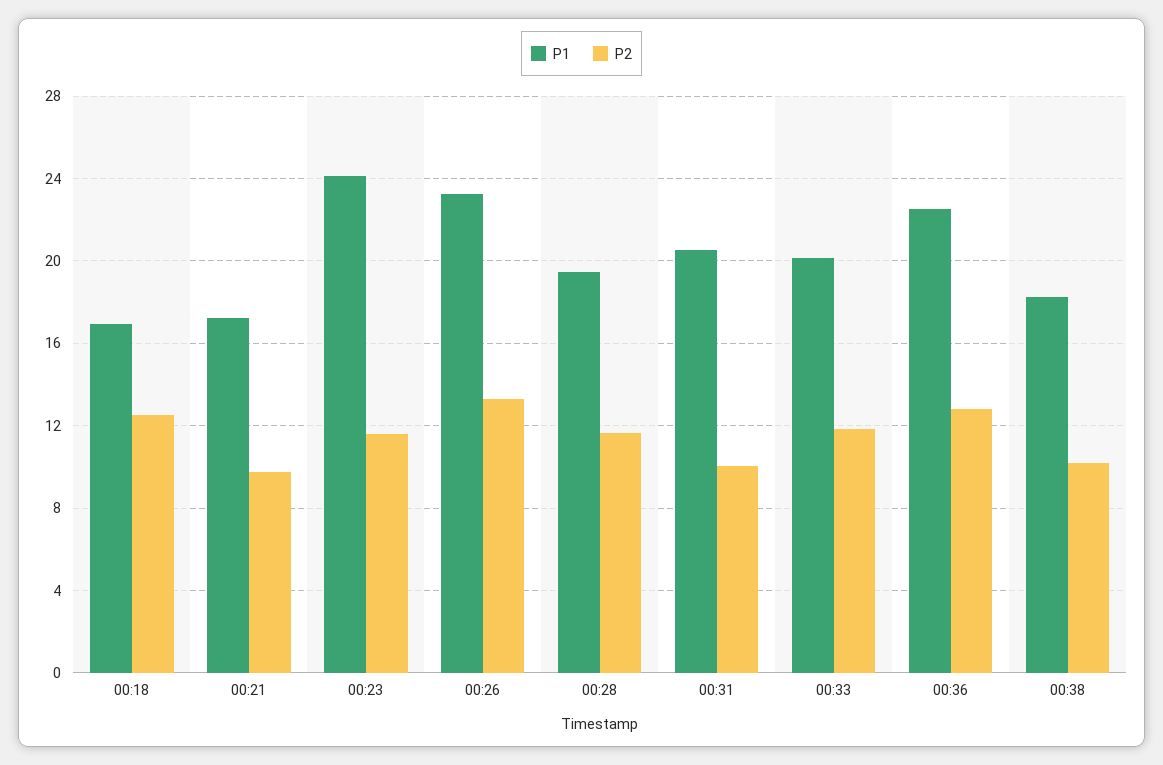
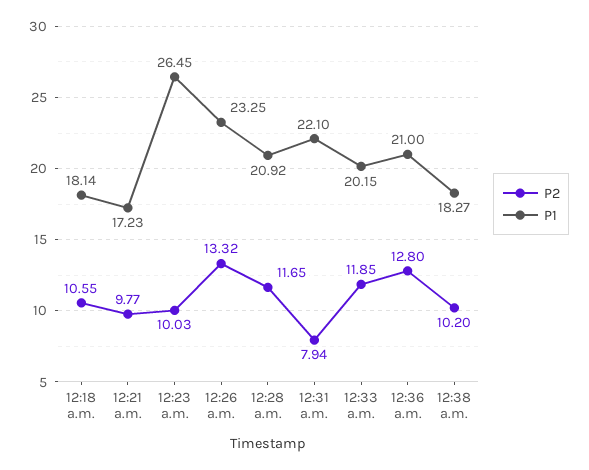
  {
    "P1": {
-     "00:18": 17,
+     "00:18": 18.14,
      "00:21": 17.23,
-     "00:23": 24,
+     "00:23": 26.45,
      "00:26": 23.25,
-     "00:28": 19.5,
+     "00:28": 20.92,
-     "00:31": 20.5,
+     "00:31": 22.1,
      "00:33": 20.15,
-     "00:36": 22.5,
+     "00:36": 21,
      "00:38": 18.27
    },
    "P2": {
-     "00:18": 12.5,
+     "00:18": 10.55,
      "00:21": 9.77,
-     "00:23": 11.5,
+     "00:23": 10.03,
      "00:26": 13.32,
      "00:28": 11.65,
-     "00:31": 10,
+     "00:31": 7.94,
      "00:33": 11.85,
      "00:36": 12.8,
      "00:38": 10.2
    }
  }

